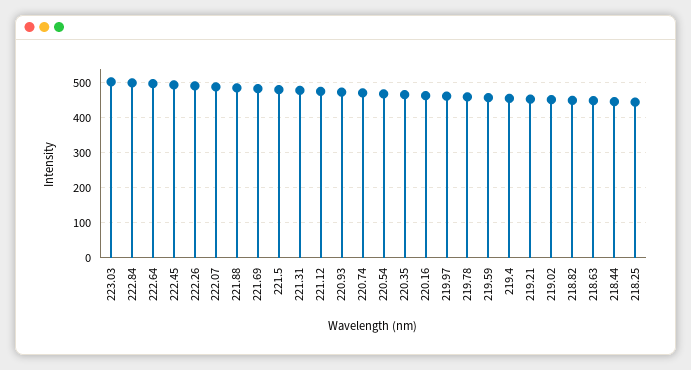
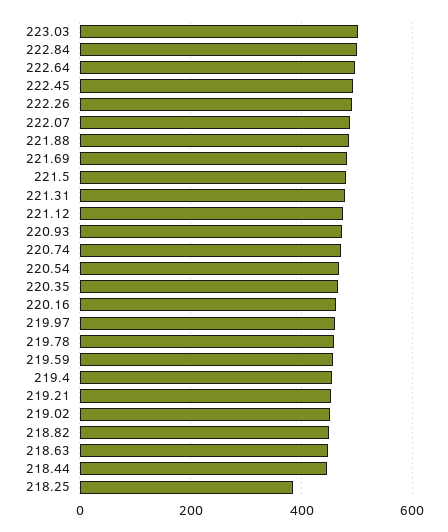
  {
    "223.03": 500,
    "222.84": 500,
    "222.64": 500,
    "222.45": 500,
    "222.26": 500,
    "222.07": 480,
    "221.88": 480,
    "221.69": 480,
    "221.5": 480,
    "221.31": 480,
    "221.12": 480,
    "220.93": 480,
    "220.74": 480,
    "220.54": 460,
    "220.35": 460,
    "220.16": 460,
    "219.97": 460,
    "219.78": 460,
    "219.59": 460,
    "219.4": 460,
    "219.21": 460,
    "219.02": 460,
    "218.82": 440,
    "218.63": 440,
    "218.44": 440,
-   "218.25": 440
+   "218.25": 380
  }

